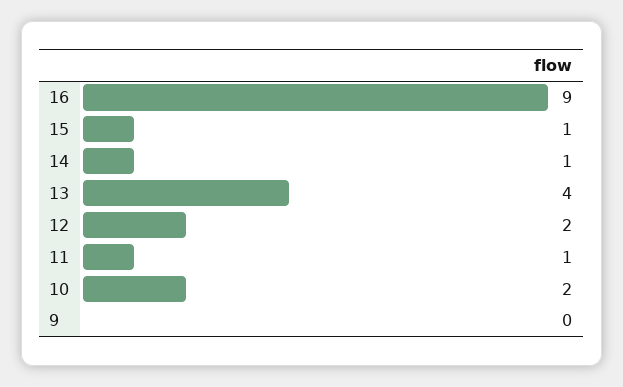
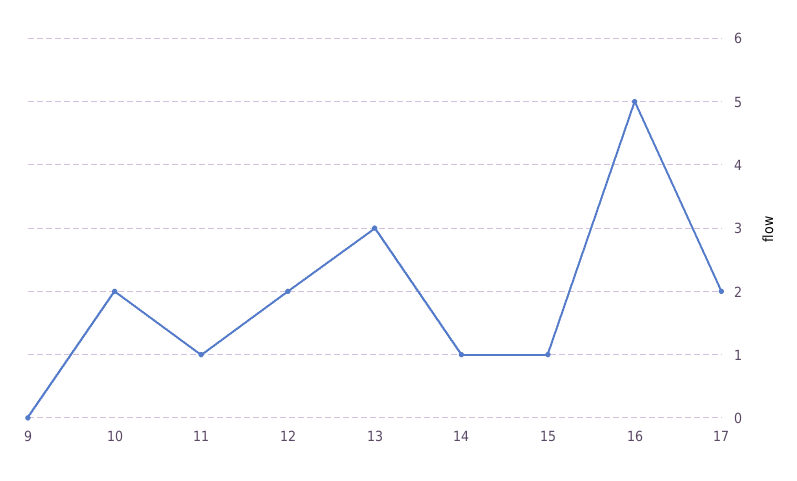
  {
-   "16": 9,
+   "16": 5,
    "15": 1,
    "14": 1,
-   "13": 4,
+   "13": 3,
    "12": 2,
    "11": 1,
    "10": 2,
-   "9": 0
+   "9": 0,
+   "17": 2
  }

